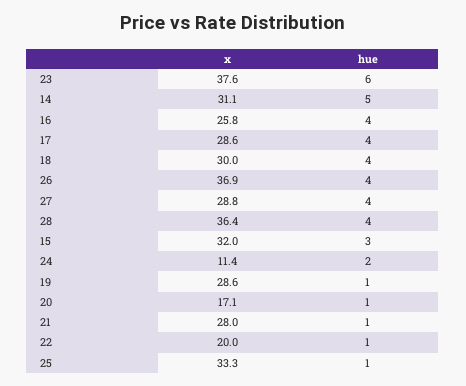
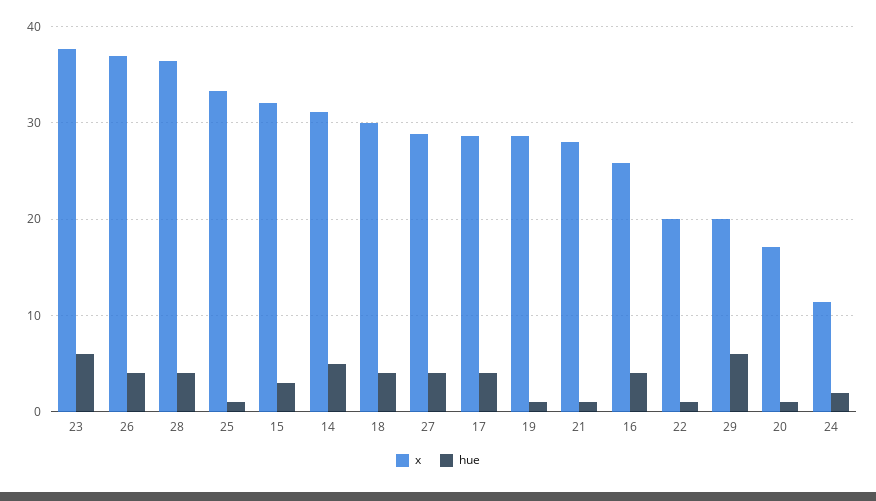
  {
    "x": {
      "23": 37.6,
      "14": 31.1,
      "16": 25.8,
      "17": 28.6,
      "18": 30,
      "26": 36.9,
      "27": 28.8,
      "28": 36.4,
      "15": 32,
      "24": 11.4,
      "19": 28.6,
      "20": 17.1,
      "21": 28,
      "22": 20,
-     "25": 33.3
+     "25": 33.3,
+     "29": 20
    },
    "hue": {
      "23": 6,
      "14": 5,
      "16": 4,
      "17": 4,
      "18": 4,
      "26": 4,
      "27": 4,
      "28": 4,
      "15": 3,
      "24": 2,
      "19": 1,
      "20": 1,
      "21": 1,
      "22": 1,
-     "25": 1
+     "25": 1,
+     "29": 6
    }
  }

